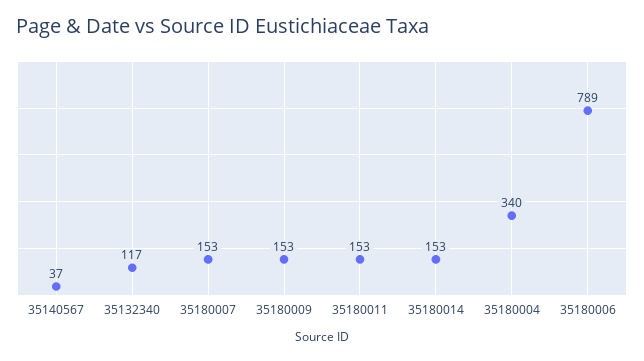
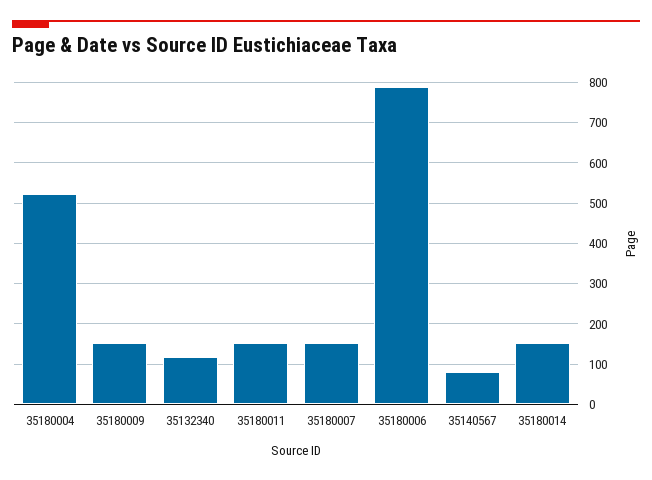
  {
-   "35140567": 37,
+   "35140567": 80,
    "35132340": 117,
    "35180007": 153,
    "35180009": 153,
    "35180011": 153,
    "35180014": 153,
-   "35180004": 340,
+   "35180004": 520,
    "35180006": 789
  }

